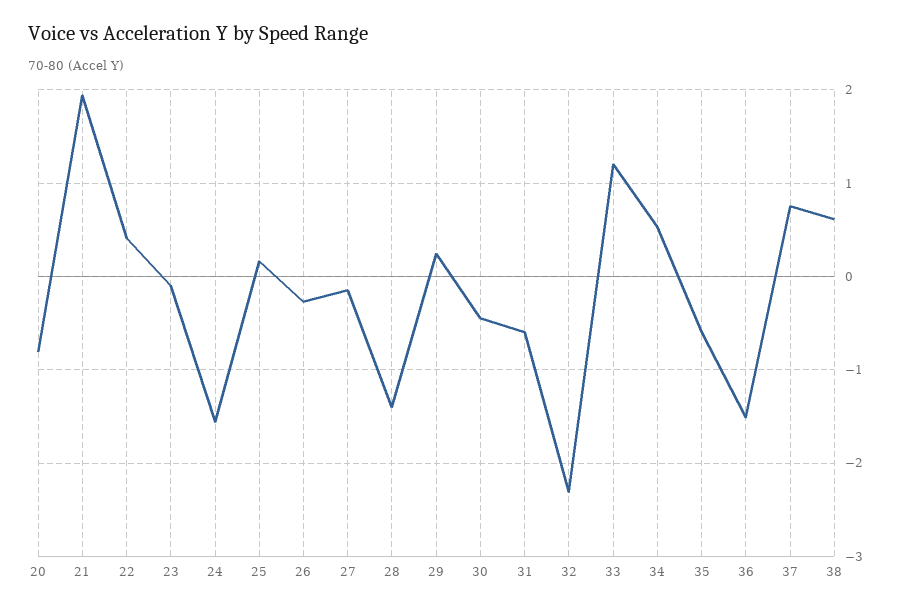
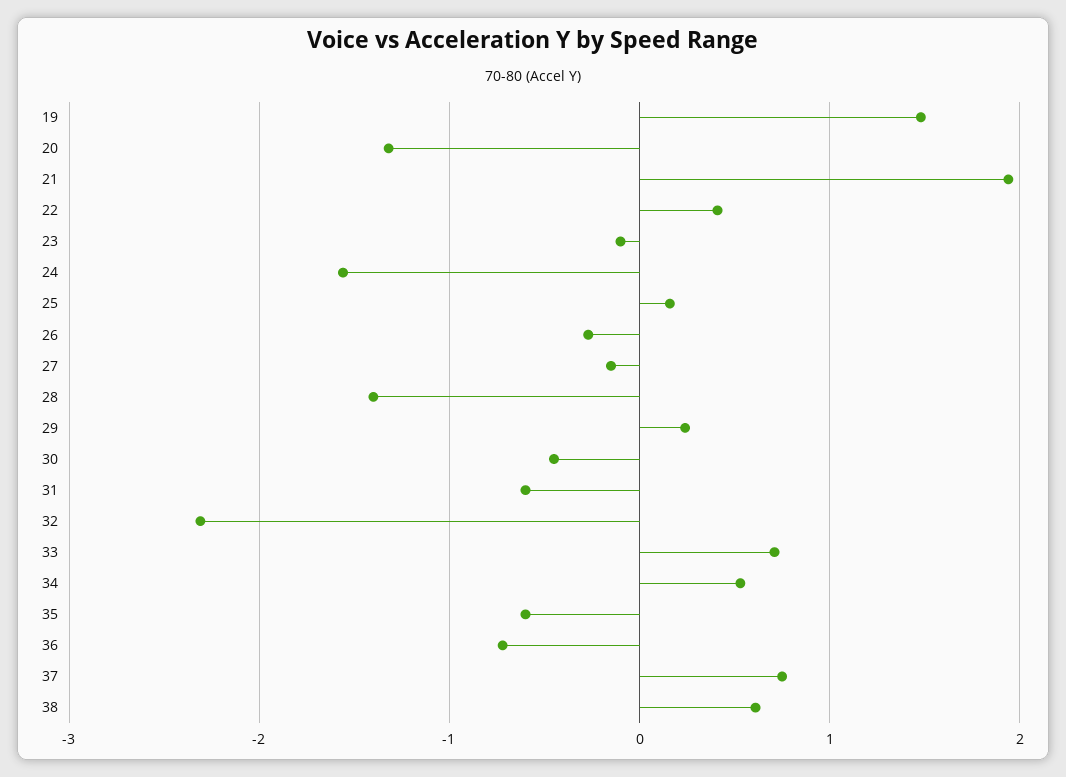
  {
-   "20": -0.8,
+   "20": -1.3,
    "21": 1.9,
    "22": 0.4,
    "23": -0.1,
    "24": -1.6,
    "25": 0.2,
    "26": -0.3,
    "27": -0.2,
    "28": -1.4,
    "29": 0.2,
    "30": -0.5,
    "31": -0.6,
    "32": -2.3,
-   "33": 1.2,
+   "33": 0.7,
    "34": 0.5,
    "35": -0.6,
-   "36": -1.5,
+   "36": -0.7,
    "37": 0.8,
-   "38": 0.6
+   "38": 0.6,
+   "19": 1.5
  }

